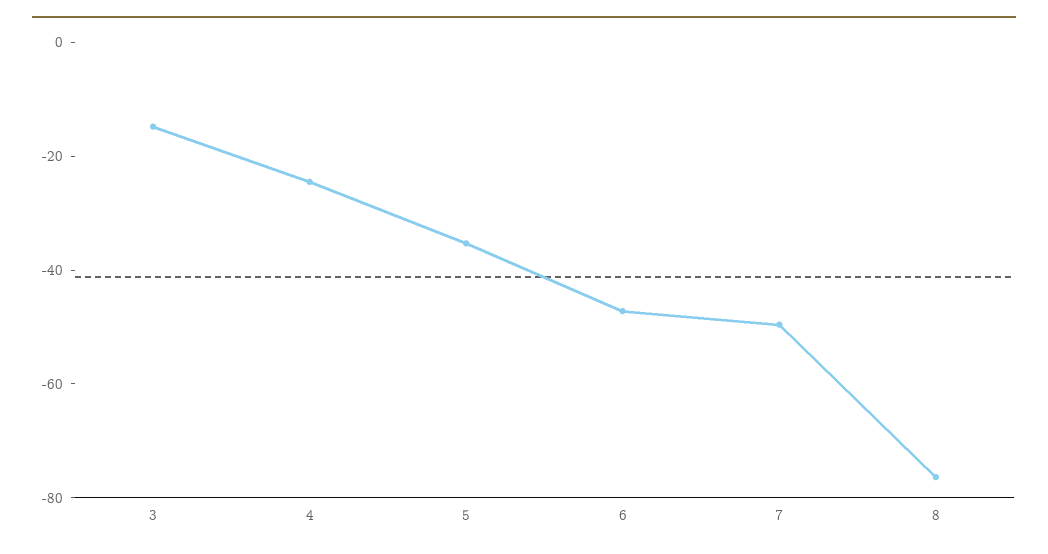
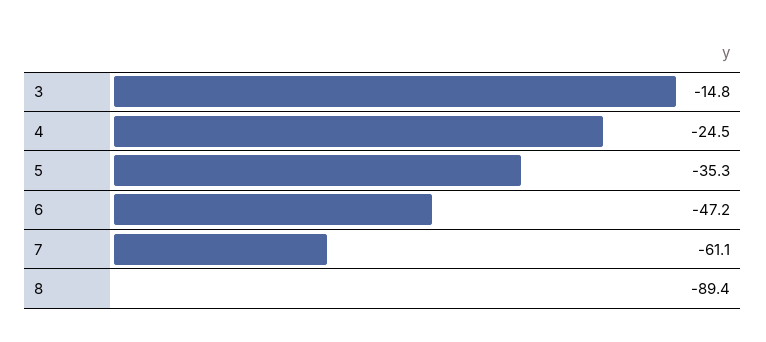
  {
    "3": -14.8,
    "4": -24.5,
    "5": -35.3,
    "6": -47.2,
-   "7": -50,
+   "7": -61.1,
-   "8": -75
+   "8": -89.4
  }

